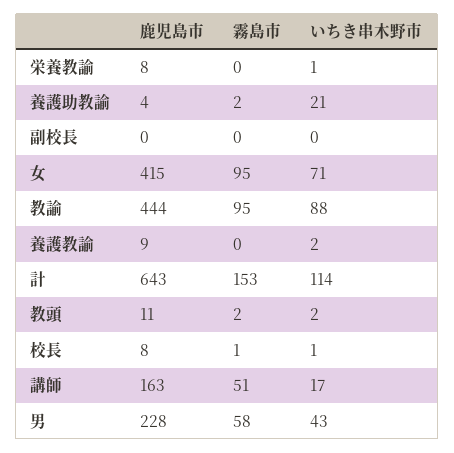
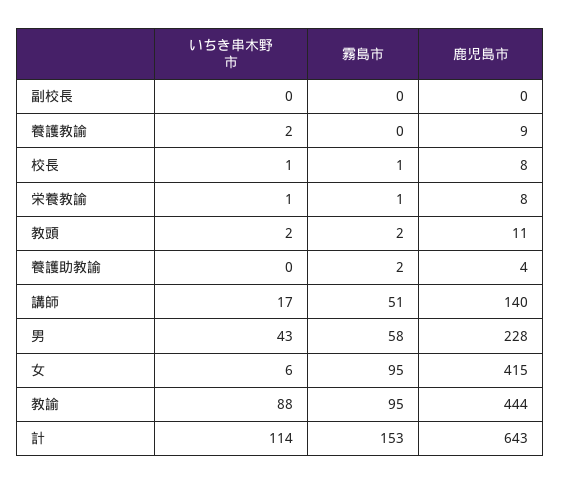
  {
    "鹿児島市": {
      "栄養教諭": 8,
      "養護助教諭": 4,
      "副校長": 0,
      "女": 415,
      "教諭": 444,
      "養護教諭": 9,
      "計": 643,
      "教頭": 11,
      "校長": 8,
-     "講師": 163,
+     "講師": 140,
      "男": 228
    },
    "霧島市": {
-     "栄養教諭": 0,
+     "栄養教諭": 1,
      "養護助教諭": 2,
      "副校長": 0,
      "女": 95,
      "教諭": 95,
      "養護教諭": 0,
      "計": 153,
      "教頭": 2,
      "校長": 1,
      "講師": 51,
      "男": 58
    },
    "いちき串木野市": {
      "栄養教諭": 1,
-     "養護助教諭": 21,
+     "養護助教諭": 0,
      "副校長": 0,
-     "女": 71,
+     "女": 6,
      "教諭": 88,
      "養護教諭": 2,
      "計": 114,
      "教頭": 2,
      "校長": 1,
      "講師": 17,
      "男": 43
    }
  }

